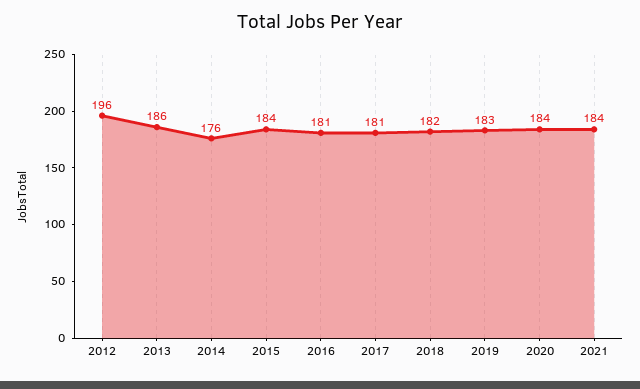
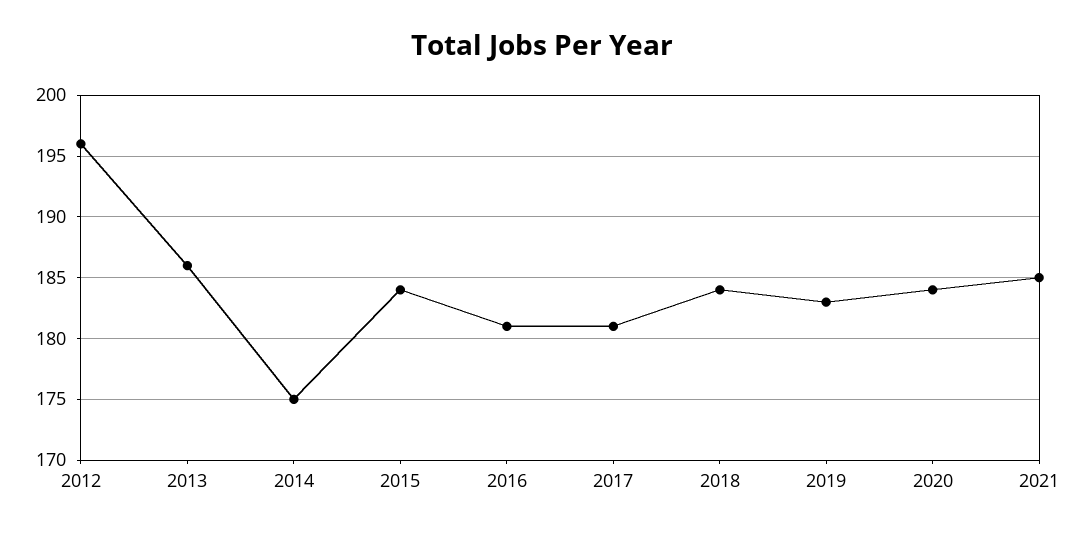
  {
    "2012": 196,
    "2013": 186,
-   "2014": 176,
+   "2014": 175,
    "2015": 184,
    "2016": 181,
    "2017": 181,
-   "2018": 182,
+   "2018": 184,
    "2019": 183,
    "2020": 184,
-   "2021": 184
+   "2021": 185
  }

